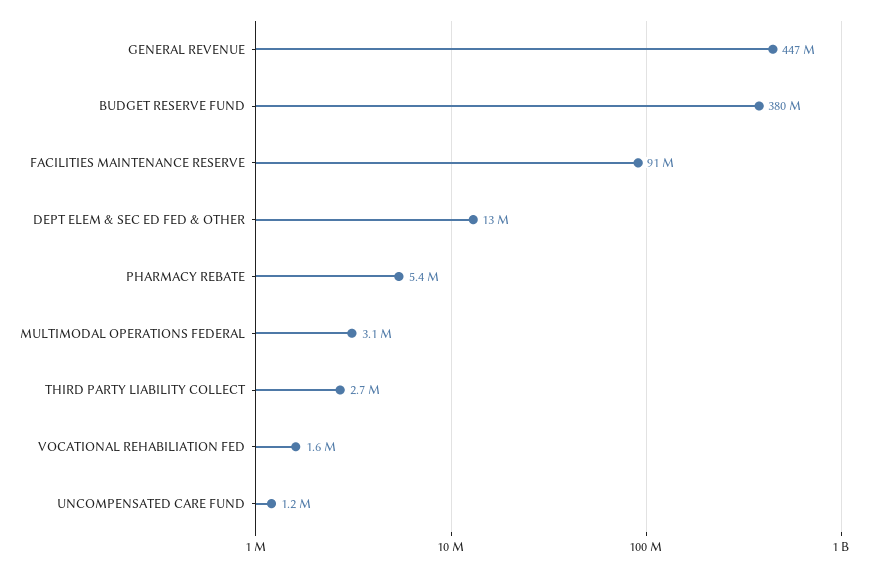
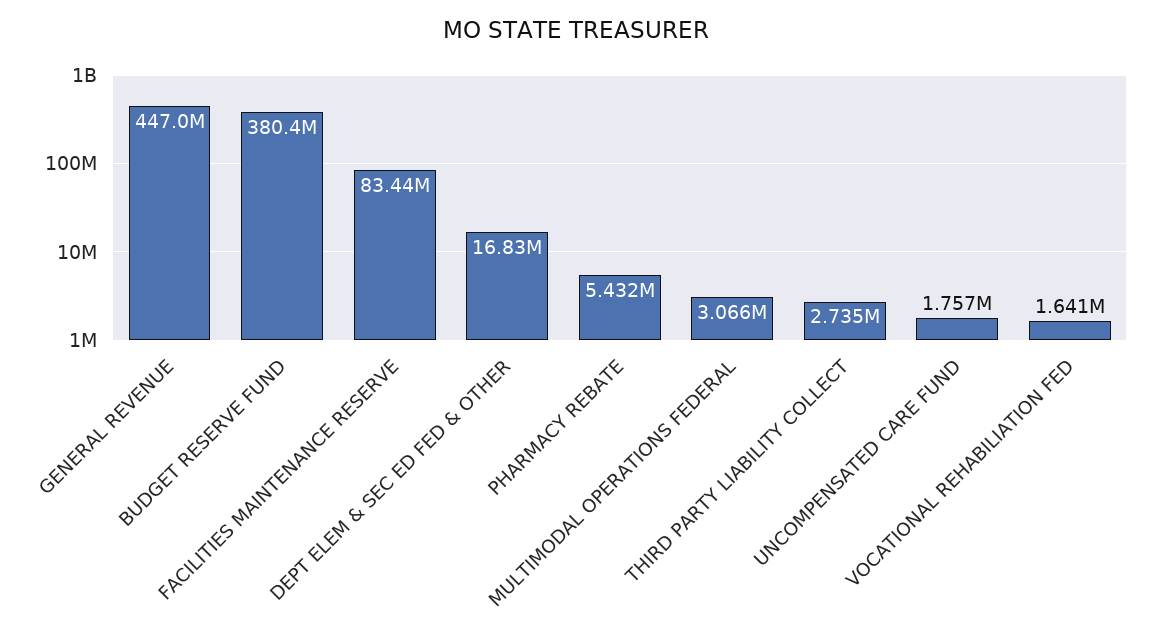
  {
    "GENERAL REVENUE": 447000000,
    "BUDGET RESERVE FUND": 380400000,
-   "FACILITIES MAINTENANCE RESERVE": 91000000,
+   "FACILITIES MAINTENANCE RESERVE": 83440000,
-   "DEPT ELEM & SEC ED FED & OTHER": 13000000,
+   "DEPT ELEM & SEC ED FED & OTHER": 16830000,
    "PHARMACY REBATE": 5432000,
    "MULTIMODAL OPERATIONS FEDERAL": 3066000,
    "THIRD PARTY LIABILITY COLLECT": 2735000,
    "VOCATIONAL REHABILIATION FED": 1641000,
-   "UNCOMPENSATED CARE FUND": 1200000
+   "UNCOMPENSATED CARE FUND": 1757000
  }

